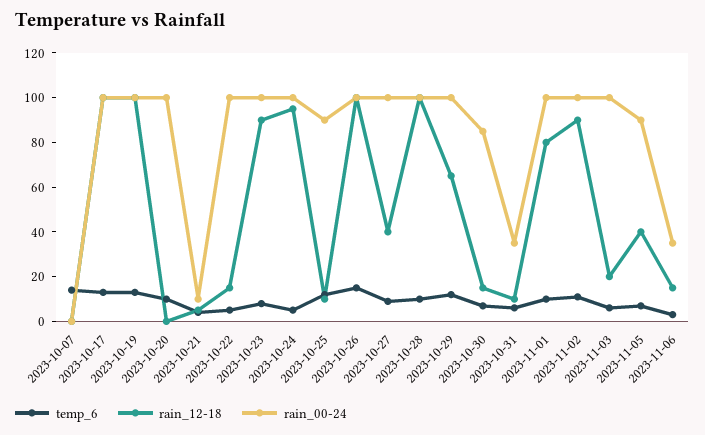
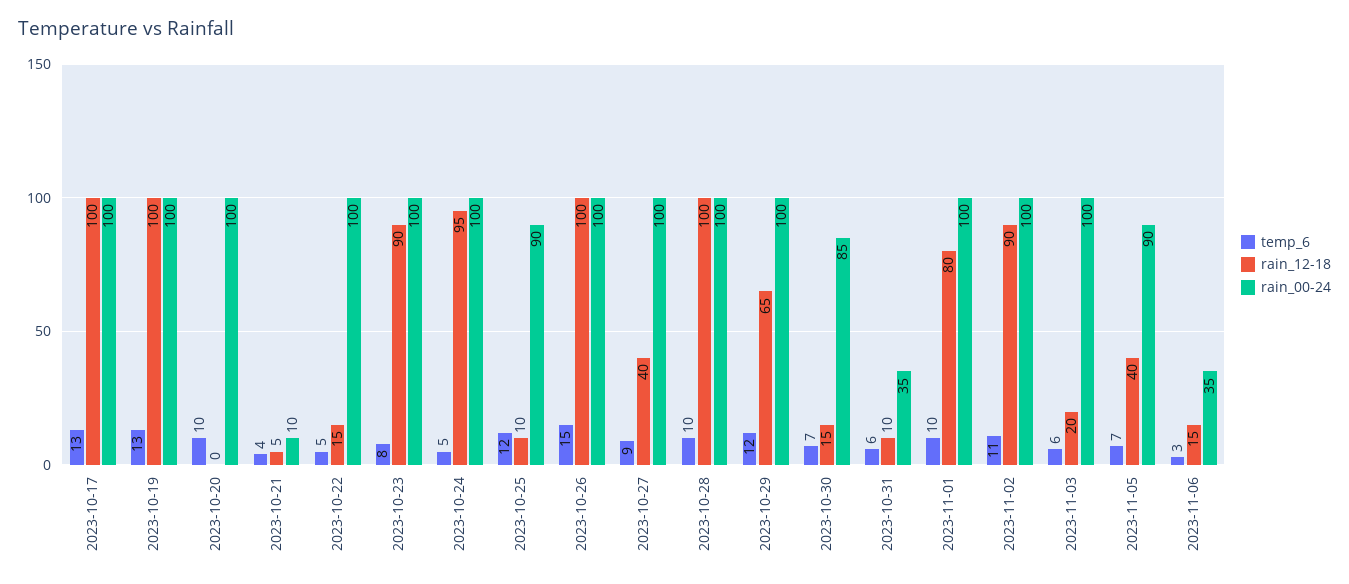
  {
    "temp_6": {
-     "2023-10-07": 15,
      "2023-10-17": 13,
      "2023-10-19": 13,
      "2023-10-20": 10,
      "2023-10-21": 4,
      "2023-10-22": 5,
      "2023-10-23": 8,
      "2023-10-24": 5,
      "2023-10-25": 12,
      "2023-10-26": 15,
      "2023-10-27": 9,
      "2023-10-28": 10,
      "2023-10-29": 12,
      "2023-10-30": 7,
      "2023-10-31": 6,
      "2023-11-01": 10,
      "2023-11-02": 11,
      "2023-11-03": 6,
      "2023-11-05": 7,
      "2023-11-06": 3
    },
    "rain_12-18": {
-     "2023-10-07": 0,
      "2023-10-17": 100,
      "2023-10-19": 100,
      "2023-10-20": 0,
      "2023-10-21": 5,
      "2023-10-22": 15,
      "2023-10-23": 90,
      "2023-10-24": 95,
      "2023-10-25": 10,
      "2023-10-26": 100,
      "2023-10-27": 40,
      "2023-10-28": 100,
      "2023-10-29": 65,
      "2023-10-30": 15,
      "2023-10-31": 10,
      "2023-11-01": 80,
      "2023-11-02": 90,
      "2023-11-03": 20,
      "2023-11-05": 40,
      "2023-11-06": 15
    },
    "rain_00-24": {
-     "2023-10-07": 0,
      "2023-10-17": 100,
      "2023-10-19": 100,
      "2023-10-20": 100,
      "2023-10-21": 10,
      "2023-10-22": 100,
      "2023-10-23": 100,
      "2023-10-24": 100,
      "2023-10-25": 90,
      "2023-10-26": 100,
      "2023-10-27": 100,
      "2023-10-28": 100,
      "2023-10-29": 100,
      "2023-10-30": 85,
      "2023-10-31": 35,
      "2023-11-01": 100,
      "2023-11-02": 100,
      "2023-11-03": 100,
      "2023-11-05": 90,
      "2023-11-06": 35
    }
  }

